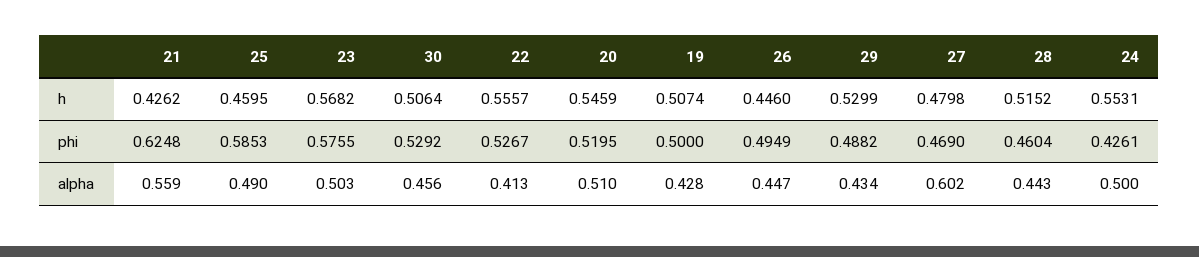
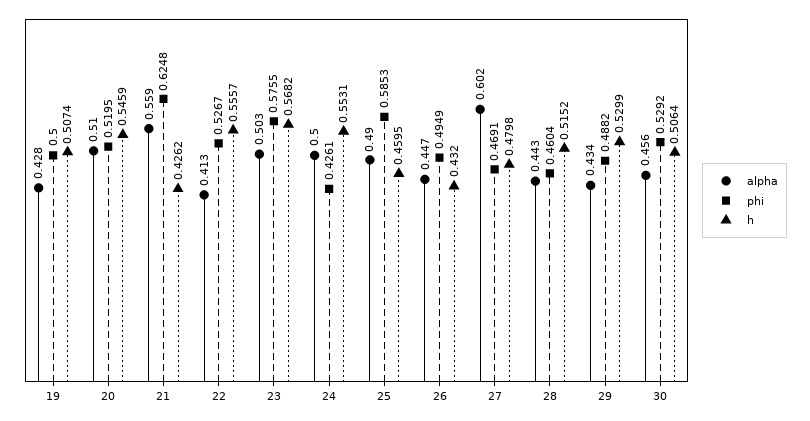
  {
    "h": {
      "21": 0.4262,
      "25": 0.4595,
      "23": 0.5682,
      "30": 0.5064,
      "22": 0.5557,
      "20": 0.5459,
      "19": 0.5074,
-     "26": 0.446,
+     "26": 0.432,
      "29": 0.5299,
      "27": 0.4798,
      "28": 0.5152,
      "24": 0.5531
    },
    "phi": {
      "21": 0.6248,
      "25": 0.5853,
      "23": 0.5755,
      "30": 0.5292,
      "22": 0.5267,
      "20": 0.5195,
      "19": 0.5,
      "26": 0.4949,
      "29": 0.4882,
-     "27": 0.469,
+     "27": 0.4691,
      "28": 0.4604,
      "24": 0.4261
    },
    "alpha": {
      "21": 0.559,
      "25": 0.49,
      "23": 0.503,
      "30": 0.456,
      "22": 0.413,
      "20": 0.51,
      "19": 0.428,
      "26": 0.447,
      "29": 0.434,
      "27": 0.602,
      "28": 0.443,
      "24": 0.5
    }
  }

